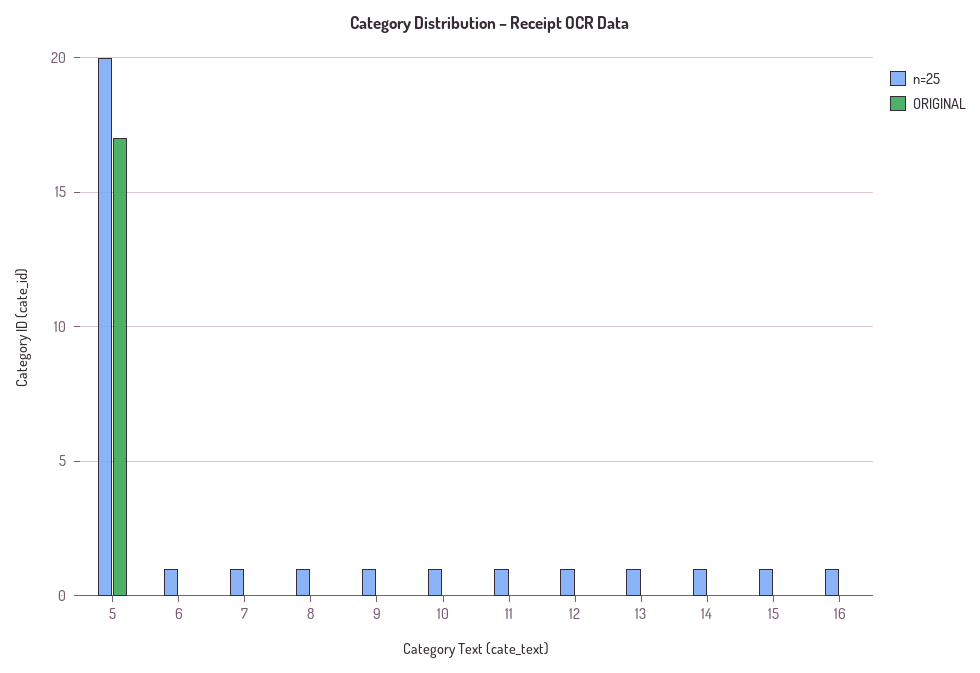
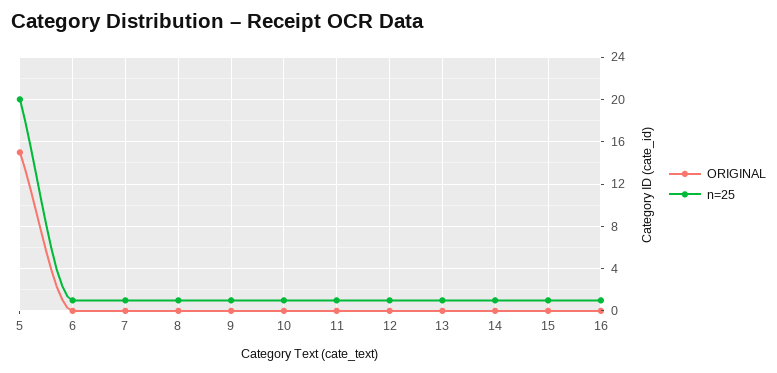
  {
    "n=25": {
      "5": 20,
      "6": 1,
      "7": 1,
      "8": 1,
      "9": 1,
      "10": 1,
      "11": 1,
      "12": 1,
      "13": 1,
      "14": 1,
      "15": 1,
      "16": 1
    },
    "ORIGINAL": {
-     "5": 17,
+     "5": 15,
      "6": 0,
      "7": 0,
      "8": 0,
      "9": 0,
      "10": 0,
      "11": 0,
      "12": 0,
      "13": 0,
      "14": 0,
      "15": 0,
      "16": 0
    }
  }

